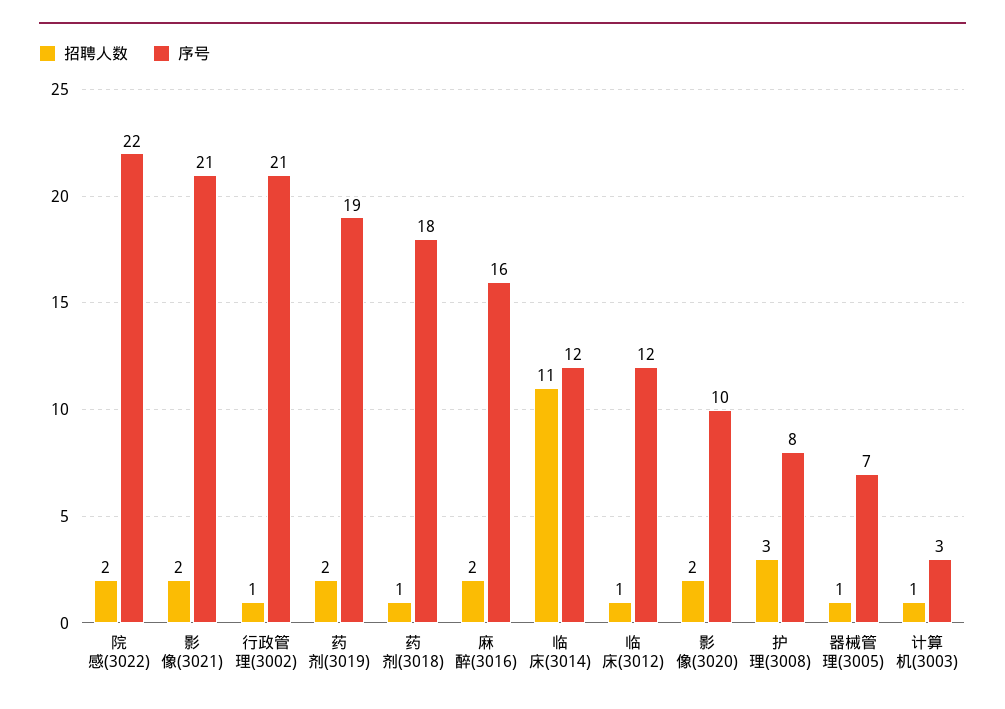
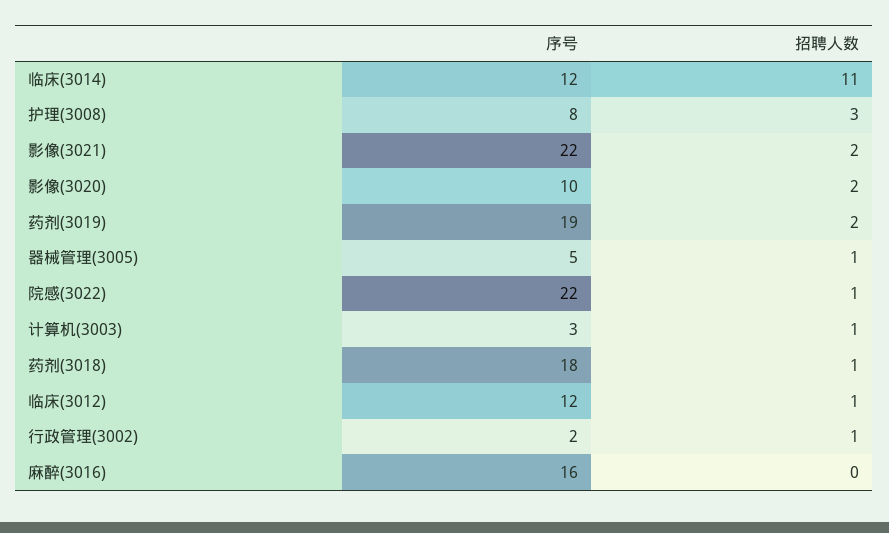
  {
    "招聘人数": {
-     "院感(3022)": 2,
+     "院感(3022)": 1,
      "影像(3021)": 2,
      "行政管理(3002)": 1,
      "药剂(3019)": 2,
      "药剂(3018)": 1,
-     "麻醉(3016)": 2,
+     "麻醉(3016)": 0,
      "临床(3014)": 11,
      "临床(3012)": 1,
      "影像(3020)": 2,
      "护理(3008)": 3,
      "器械管理(3005)": 1,
      "计算机(3003)": 1
    },
    "序号": {
      "院感(3022)": 22,
-     "影像(3021)": 21,
+     "影像(3021)": 22,
-     "行政管理(3002)": 21,
+     "行政管理(3002)": 2,
      "药剂(3019)": 19,
      "药剂(3018)": 18,
      "麻醉(3016)": 16,
      "临床(3014)": 12,
      "临床(3012)": 12,
      "影像(3020)": 10,
      "护理(3008)": 8,
-     "器械管理(3005)": 7,
+     "器械管理(3005)": 5,
      "计算机(3003)": 3
    }
  }

